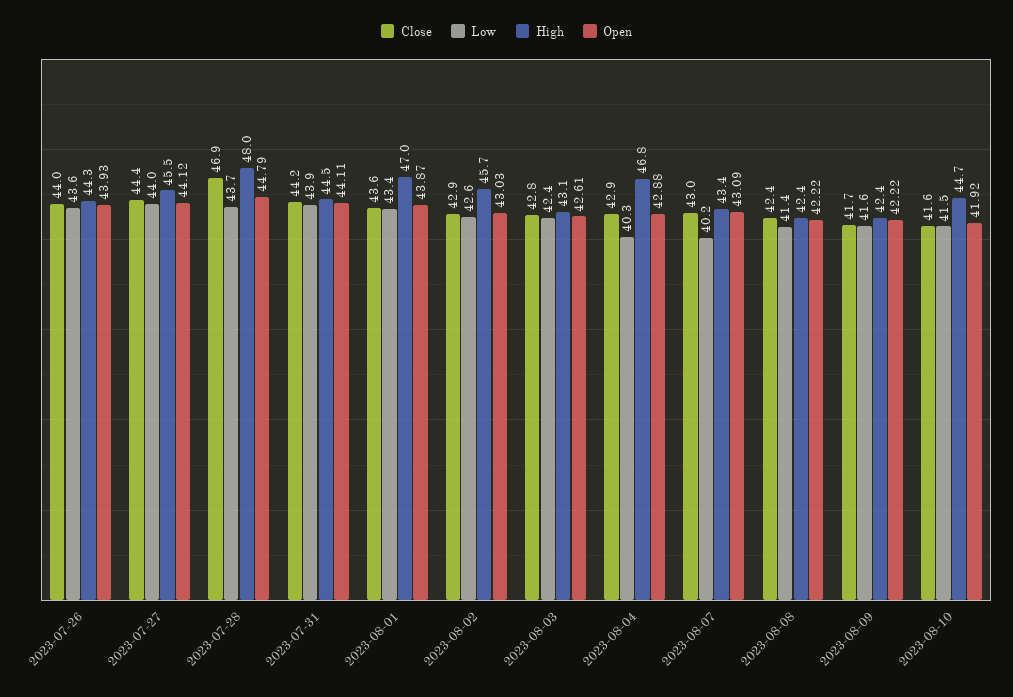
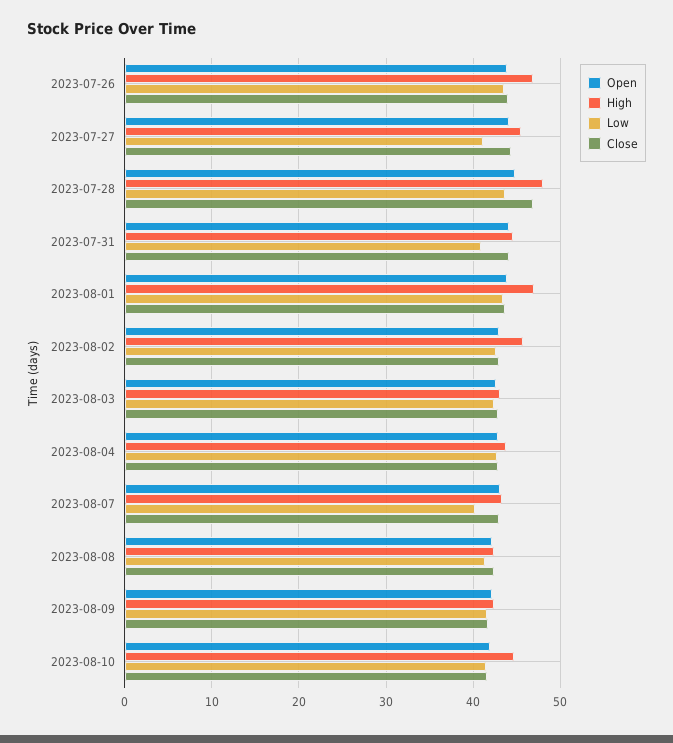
  {
    "Close": {
      "2023-07-26": 44,
      "2023-07-27": 44.4,
      "2023-07-28": 46.9,
      "2023-07-31": 44.2,
      "2023-08-01": 43.6,
      "2023-08-02": 42.9,
      "2023-08-03": 42.8,
      "2023-08-04": 42.9,
      "2023-08-07": 43,
      "2023-08-08": 42.4,
      "2023-08-09": 41.7,
      "2023-08-10": 41.6
    },
    "Low": {
      "2023-07-26": 43.6,
-     "2023-07-27": 44,
+     "2023-07-27": 41,
      "2023-07-28": 43.7,
-     "2023-07-31": 43.9,
+     "2023-07-31": 41,
      "2023-08-01": 43.4,
      "2023-08-02": 42.6,
      "2023-08-03": 42.4,
-     "2023-08-04": 40.3,
+     "2023-08-04": 43,
      "2023-08-07": 40.2,
      "2023-08-08": 41.4,
      "2023-08-09": 41.6,
      "2023-08-10": 41.5
    },
    "High": {
-     "2023-07-26": 44.3,
+     "2023-07-26": 47,
      "2023-07-27": 45.5,
      "2023-07-28": 48,
      "2023-07-31": 44.5,
      "2023-08-01": 47,
      "2023-08-02": 45.7,
      "2023-08-03": 43.1,
-     "2023-08-04": 46.8,
+     "2023-08-04": 44,
      "2023-08-07": 43.4,
      "2023-08-08": 42.4,
      "2023-08-09": 42.4,
      "2023-08-10": 44.7
    },
    "Open": {
      "2023-07-26": 43.93,
      "2023-07-27": 44.12,
      "2023-07-28": 44.79,
      "2023-07-31": 44.11,
      "2023-08-01": 43.87,
      "2023-08-02": 43.03,
      "2023-08-03": 42.61,
      "2023-08-04": 42.88,
      "2023-08-07": 43.09,
      "2023-08-08": 42.22,
      "2023-08-09": 42.22,
      "2023-08-10": 41.92
    }
  }

